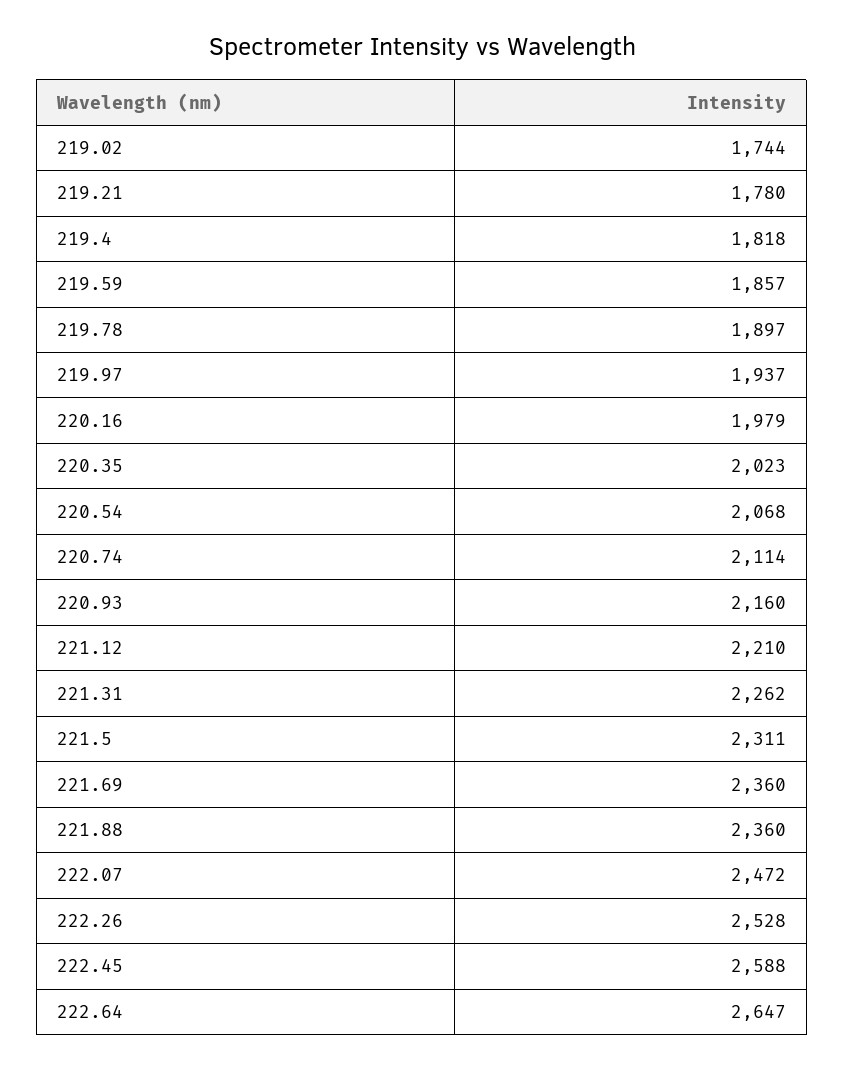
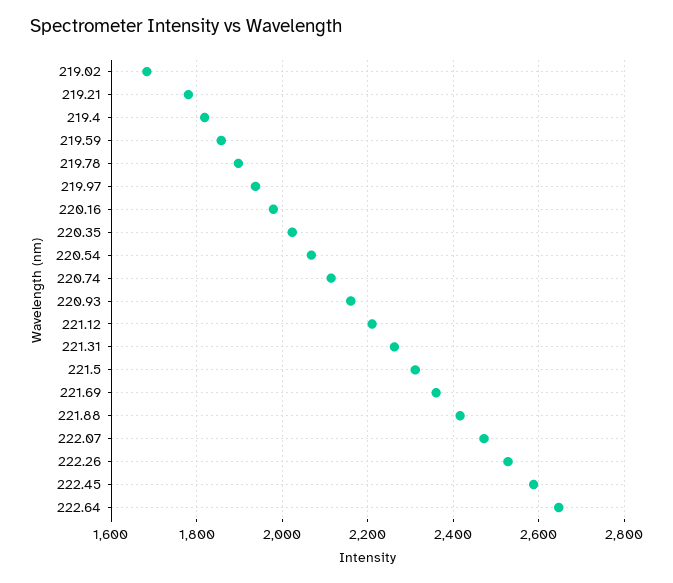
  {
-   "219.02": 1744,
+   "219.02": 1680,
    "219.21": 1780,
    "219.4": 1818,
    "219.59": 1857,
    "219.78": 1897,
    "219.97": 1937,
    "220.16": 1979,
    "220.35": 2023,
    "220.54": 2068,
    "220.74": 2114,
    "220.93": 2160,
    "221.12": 2210,
    "221.31": 2262,
    "221.5": 2311,
    "221.69": 2360,
-   "221.88": 2360,
+   "221.88": 2420,
    "222.07": 2472,
    "222.26": 2528,
    "222.45": 2588,
    "222.64": 2647
  }

